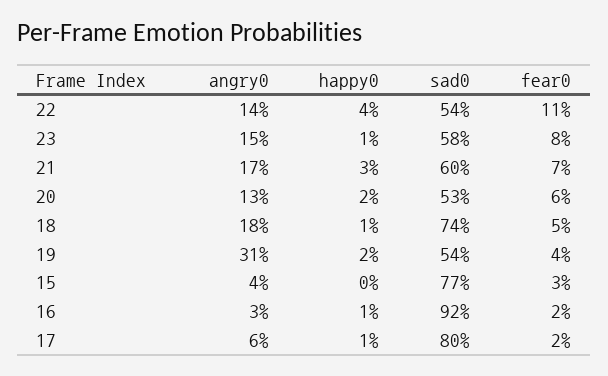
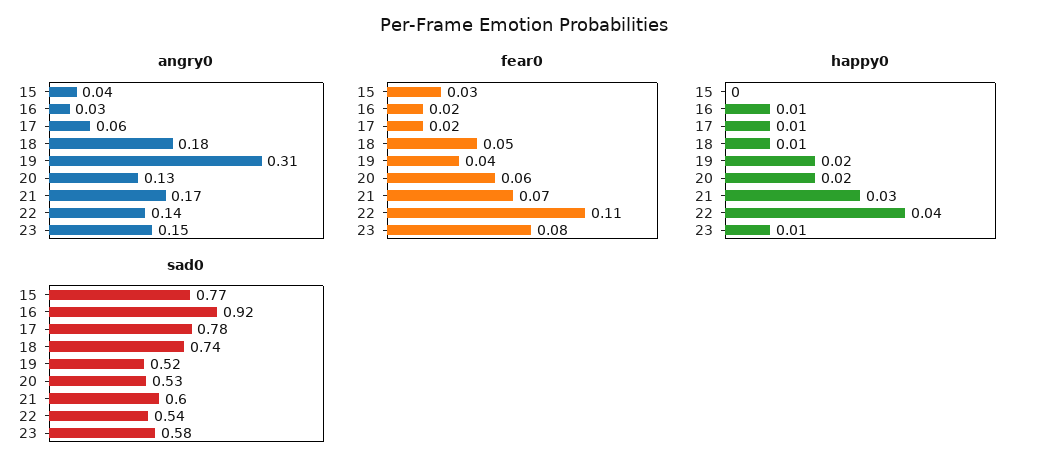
  {
    "angry0": {
      "22": 0.14,
      "23": 0.15,
      "21": 0.17,
      "20": 0.13,
      "18": 0.18,
      "19": 0.31,
      "15": 0.04,
      "16": 0.03,
      "17": 0.06
    },
    "happy0": {
      "22": 0.04,
      "23": 0.01,
      "21": 0.03,
      "20": 0.02,
      "18": 0.01,
      "19": 0.02,
      "15": 0,
      "16": 0.01,
      "17": 0.01
    },
    "sad0": {
      "22": 0.54,
      "23": 0.58,
      "21": 0.6,
      "20": 0.53,
      "18": 0.74,
-     "19": 0.54,
+     "19": 0.52,
      "15": 0.77,
      "16": 0.92,
-     "17": 0.8
+     "17": 0.78
    },
    "fear0": {
      "22": 0.11,
      "23": 0.08,
      "21": 0.07,
      "20": 0.06,
      "18": 0.05,
      "19": 0.04,
      "15": 0.03,
      "16": 0.02,
      "17": 0.02
    }
  }

